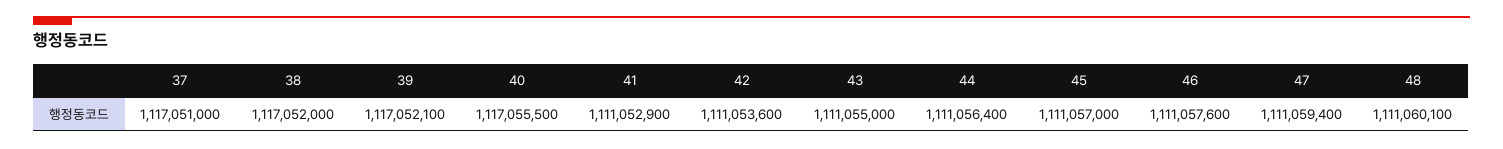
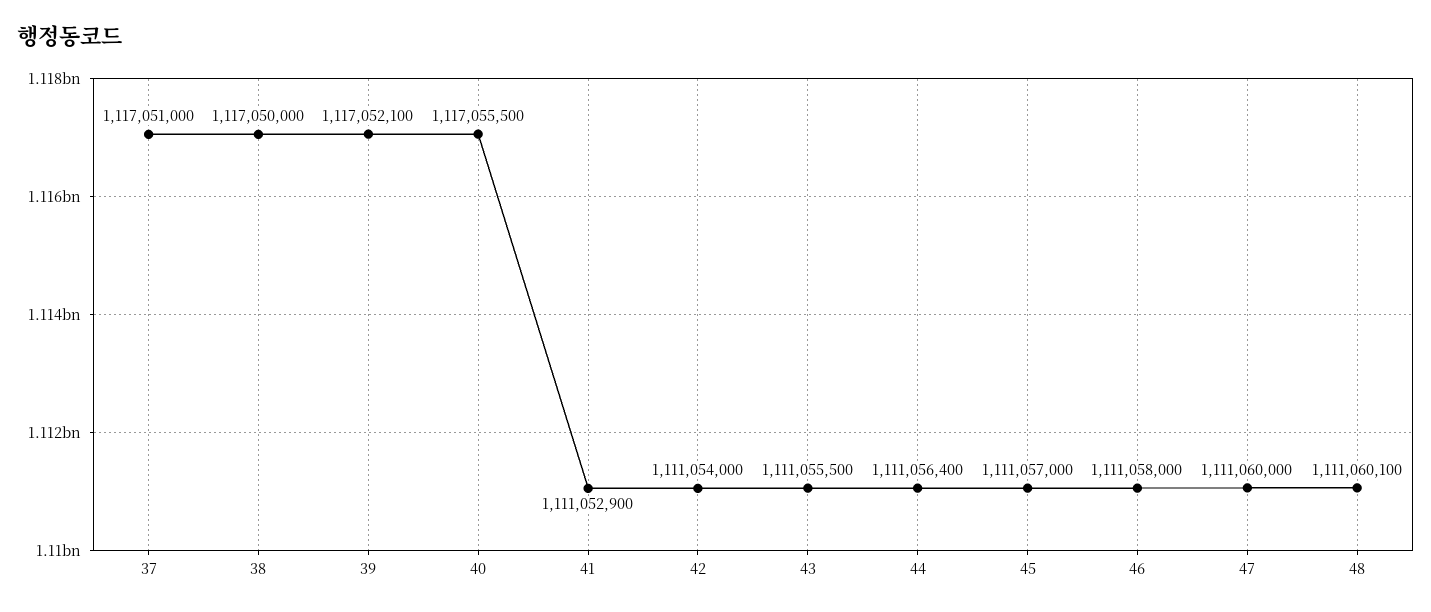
  {
    "37": 1117051000,
-   "38": 1117052000,
+   "38": 1117050000,
    "39": 1117052100,
    "40": 1117055500,
    "41": 1111052900,
-   "42": 1111053600,
+   "42": 1111054000,
-   "43": 1111055000,
+   "43": 1111055500,
    "44": 1111056400,
    "45": 1111057000,
-   "46": 1111057600,
+   "46": 1111058000,
-   "47": 1111059400,
+   "47": 1111060000,
    "48": 1111060100
  }

